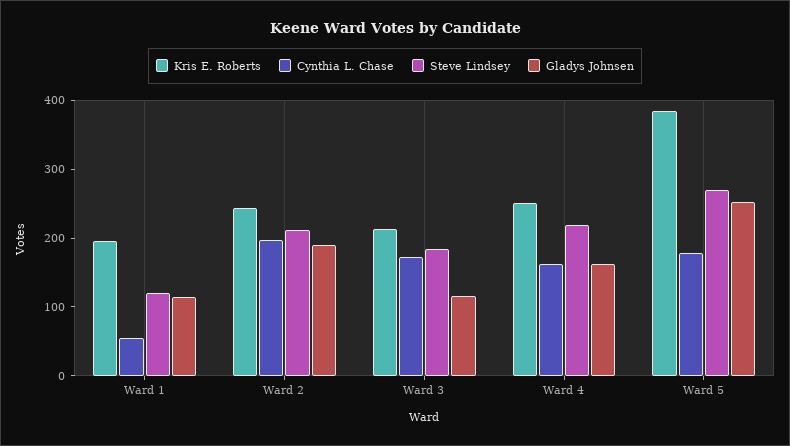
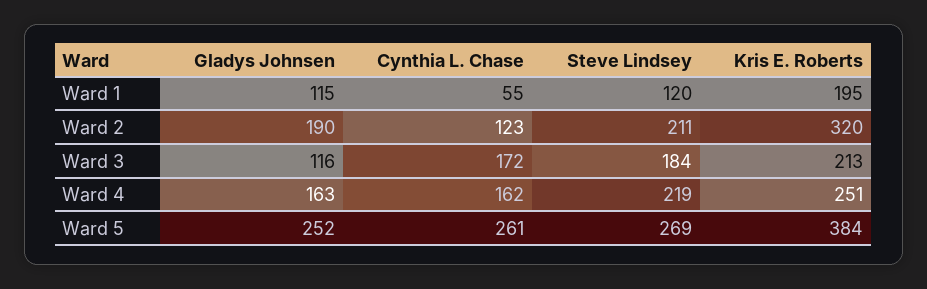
  {
    "Kris E. Roberts": {
      "Ward 1": 195,
-     "Ward 2": 240,
+     "Ward 2": 320,
      "Ward 3": 213,
      "Ward 4": 251,
      "Ward 5": 384
    },
    "Cynthia L. Chase": {
      "Ward 1": 55,
-     "Ward 2": 200,
+     "Ward 2": 123,
      "Ward 3": 172,
      "Ward 4": 162,
-     "Ward 5": 180
+     "Ward 5": 261
    },
    "Steve Lindsey": {
      "Ward 1": 120,
      "Ward 2": 211,
      "Ward 3": 184,
      "Ward 4": 219,
      "Ward 5": 269
    },
    "Gladys Johnsen": {
      "Ward 1": 115,
      "Ward 2": 190,
      "Ward 3": 116,
      "Ward 4": 163,
      "Ward 5": 252
    }
  }

